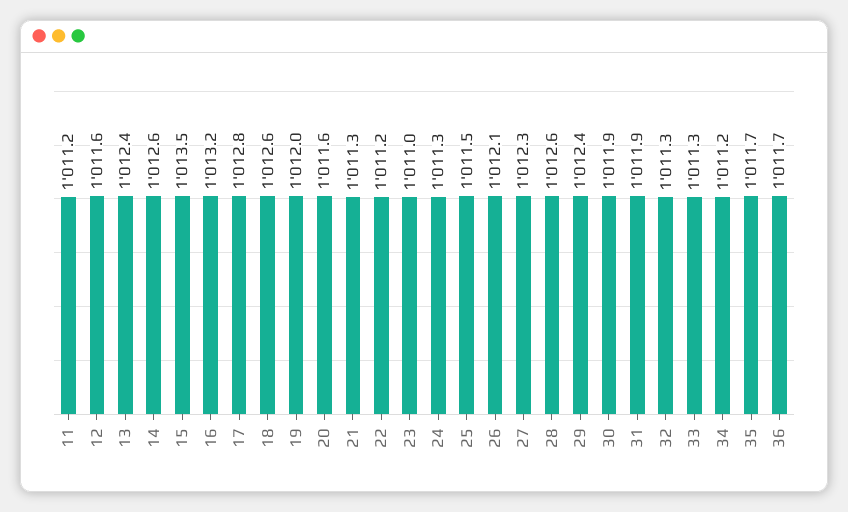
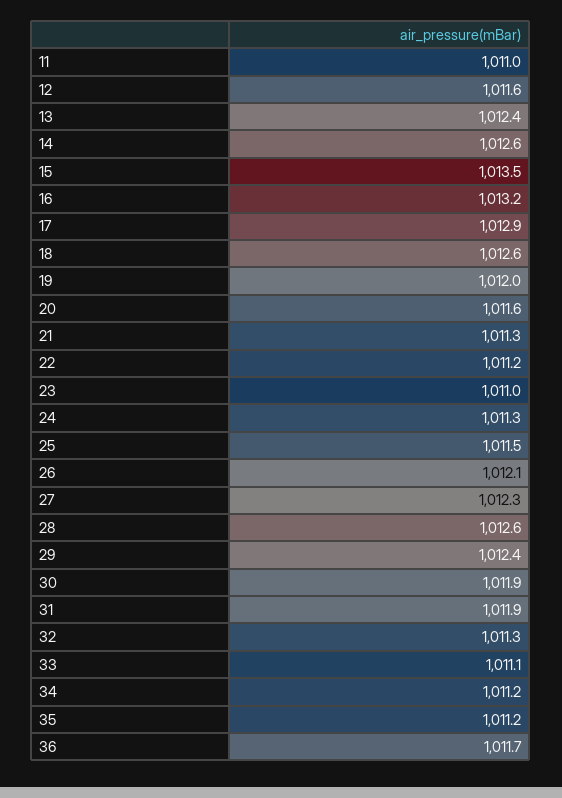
  {
-   "11": 1011.2,
+   "11": 1011,
    "12": 1011.6,
    "13": 1012.4,
    "14": 1012.6,
    "15": 1013.5,
    "16": 1013.2,
-   "17": 1012.8,
+   "17": 1012.9,
    "18": 1012.6,
    "19": 1012,
    "20": 1011.6,
    "21": 1011.3,
    "22": 1011.2,
    "23": 1011,
    "24": 1011.3,
    "25": 1011.5,
    "26": 1012.1,
    "27": 1012.3,
    "28": 1012.6,
    "29": 1012.4,
    "30": 1011.9,
    "31": 1011.9,
    "32": 1011.3,
-   "33": 1011.3,
+   "33": 1011.1,
    "34": 1011.2,
-   "35": 1011.7,
+   "35": 1011.2,
    "36": 1011.7
  }

